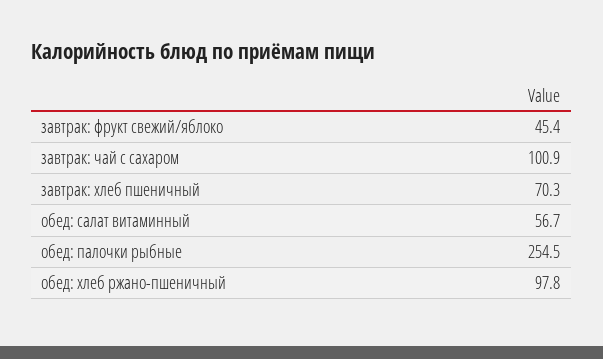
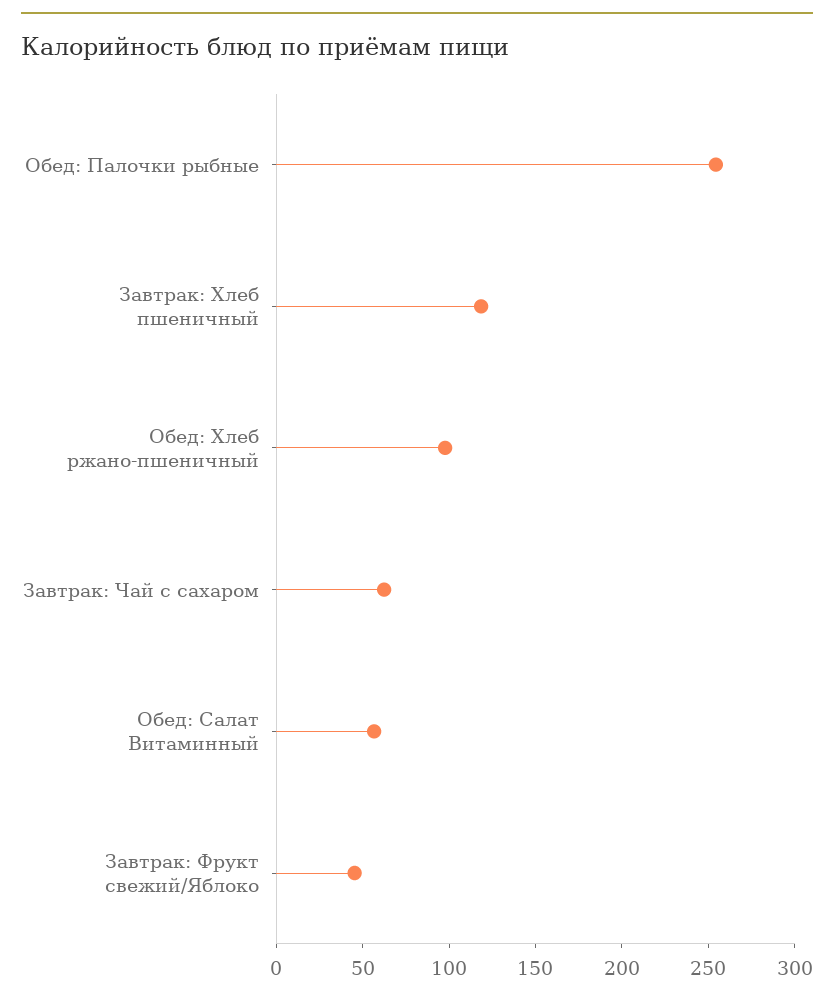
  {
    "завтрак: фрукт свежий/яблоко": 45.4,
-   "завтрак: чай с сахаром": 100.9,
+   "завтрак: чай с сахаром": 60,
-   "завтрак: хлеб пшеничный": 70.3,
+   "завтрак: хлеб пшеничный": 120,
    "обед: салат витаминный": 56.7,
    "обед: палочки рыбные": 254.5,
    "обед: хлеб ржано-пшеничный": 97.8
  }

